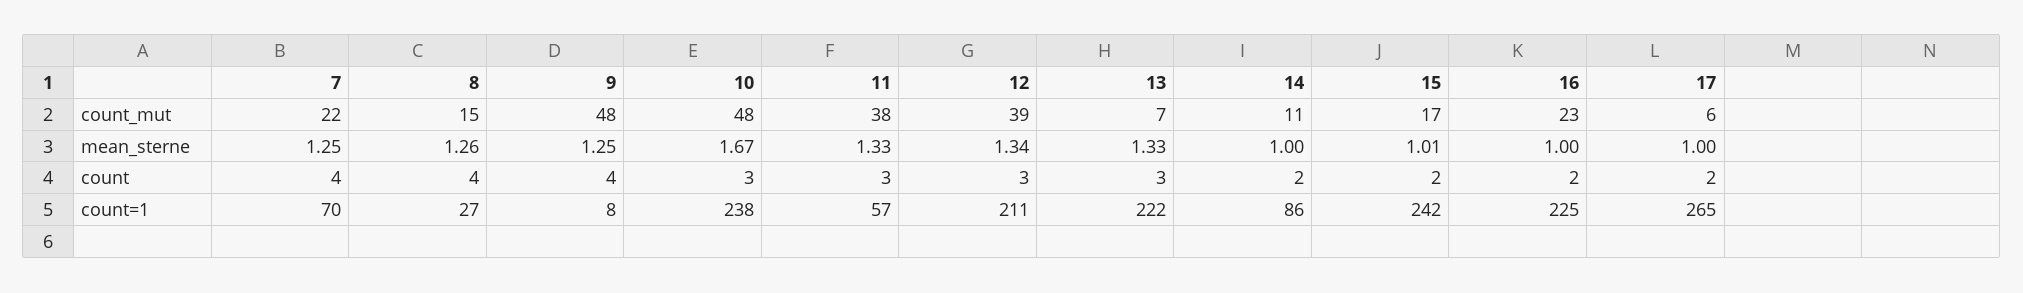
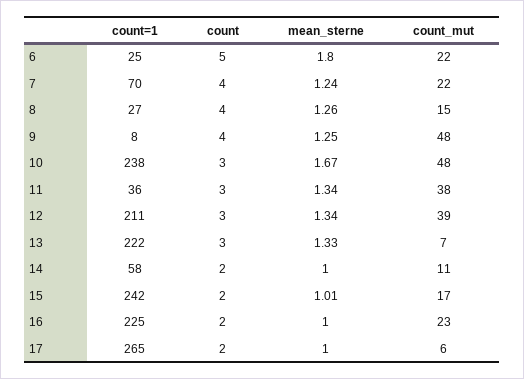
  {
    "7": {
      "count_mut": 22,
-     "mean_sterne": 1.25,
+     "mean_sterne": 1.24,
      "count": 4,
      "count=1": 70
    },
    "8": {
      "count_mut": 15,
      "mean_sterne": 1.26,
      "count": 4,
      "count=1": 27
    },
    "9": {
      "count_mut": 48,
      "mean_sterne": 1.25,
      "count": 4,
      "count=1": 8
    },
    "10": {
      "count_mut": 48,
      "mean_sterne": 1.67,
      "count": 3,
      "count=1": 238
    },
    "11": {
      "count_mut": 38,
-     "mean_sterne": 1.33,
+     "mean_sterne": 1.34,
      "count": 3,
-     "count=1": 57
+     "count=1": 36
    },
    "12": {
      "count_mut": 39,
      "mean_sterne": 1.34,
      "count": 3,
      "count=1": 211
    },
    "13": {
      "count_mut": 7,
      "mean_sterne": 1.33,
      "count": 3,
      "count=1": 222
    },
    "14": {
      "count_mut": 11,
      "mean_sterne": 1,
      "count": 2,
-     "count=1": 86
+     "count=1": 58
    },
    "15": {
      "count_mut": 17,
      "mean_sterne": 1.01,
      "count": 2,
      "count=1": 242
    },
    "16": {
      "count_mut": 23,
      "mean_sterne": 1,
      "count": 2,
      "count=1": 225
    },
    "17": {
      "count_mut": 6,
      "mean_sterne": 1,
      "count": 2,
      "count=1": 265
-   }
+   },
+   "6": {
+     "count=1": 25,
+     "count": 5,
+     "mean_sterne": 1.8,
+     "count_mut": 22
+   }
  }

